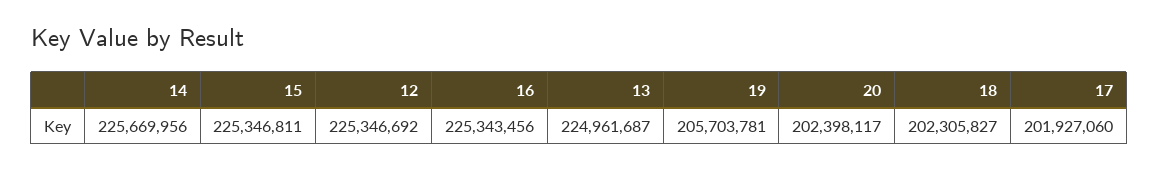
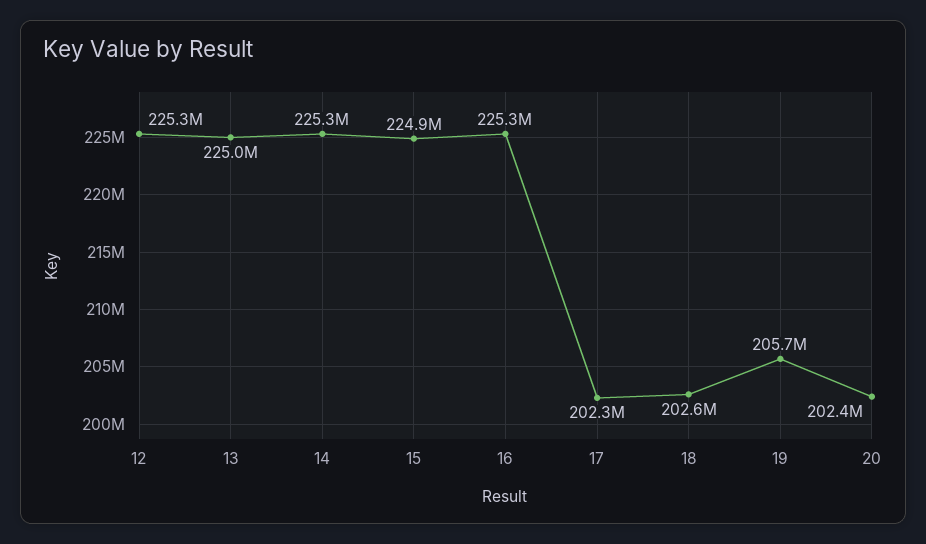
  {
-   "14": 225669956,
+   "14": 225300000,
-   "15": 225346811,
+   "15": 224900000,
    "12": 225346692,
    "16": 225343456,
    "13": 224961687,
    "19": 205703781,
    "20": 202398117,
-   "18": 202305827,
+   "18": 202600000,
-   "17": 201927060
+   "17": 202300000
  }

